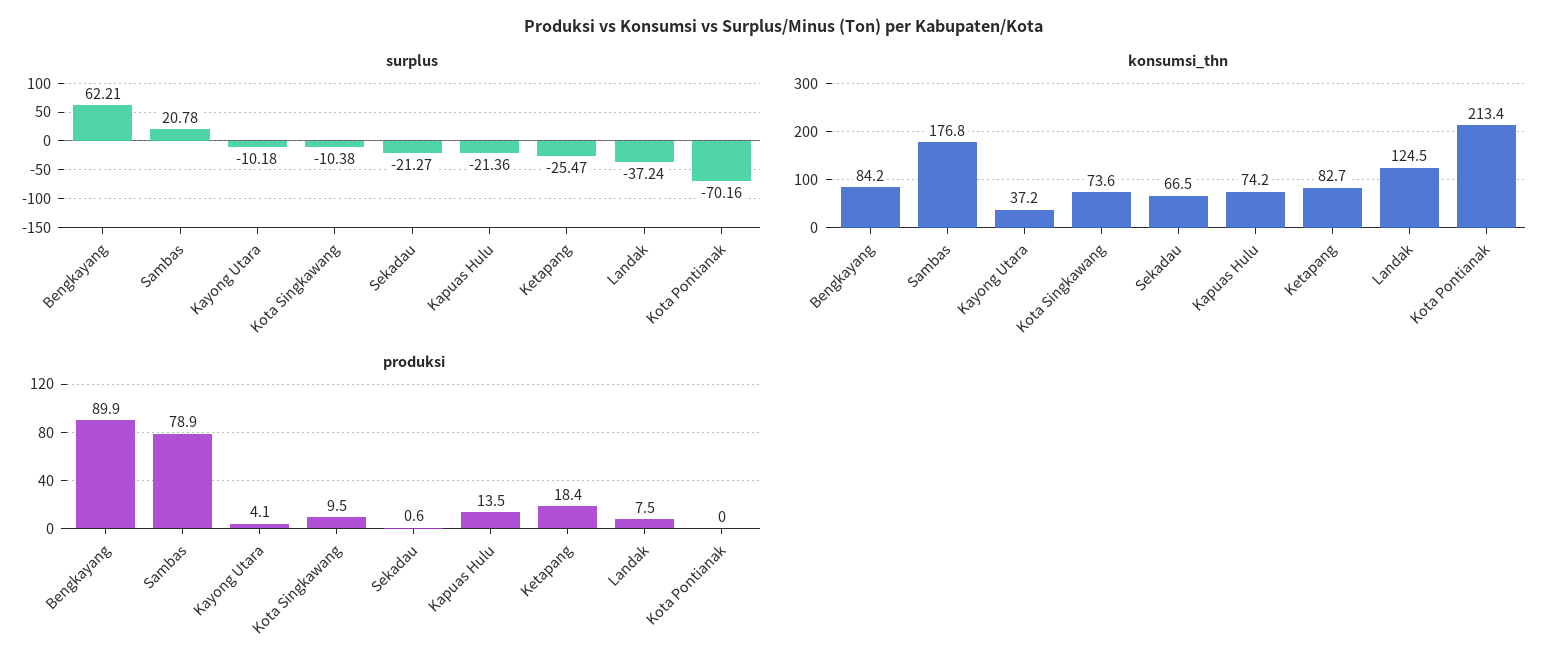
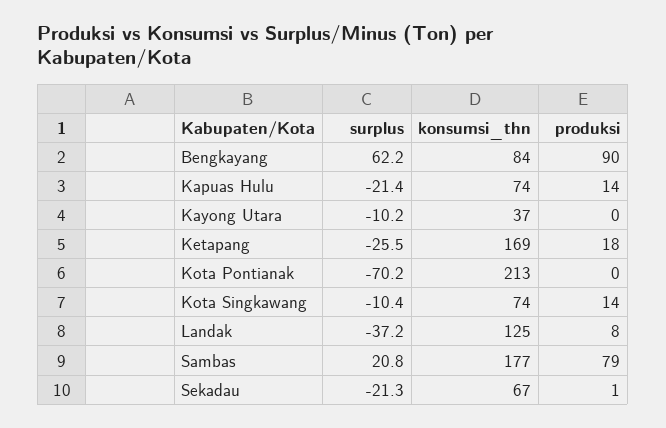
  {
    "surplus": {
      "Bengkayang": 62.21,
      "Sambas": 20.78,
      "Kayong Utara": -10.18,
      "Kota Singkawang": -10.38,
      "Sekadau": -21.27,
      "Kapuas Hulu": -21.36,
      "Ketapang": -25.47,
      "Landak": -37.24,
      "Kota Pontianak": -70.16
    },
    "konsumsi_thn": {
      "Bengkayang": 84.2,
      "Sambas": 176.8,
      "Kayong Utara": 37.2,
      "Kota Singkawang": 73.6,
      "Sekadau": 66.5,
      "Kapuas Hulu": 74.2,
-     "Ketapang": 82.7,
+     "Ketapang": 169,
      "Landak": 124.5,
      "Kota Pontianak": 213.4
    },
    "produksi": {
      "Bengkayang": 89.9,
      "Sambas": 78.9,
-     "Kayong Utara": 4.1,
+     "Kayong Utara": 0,
-     "Kota Singkawang": 9.5,
+     "Kota Singkawang": 14,
      "Sekadau": 0.6,
      "Kapuas Hulu": 13.5,
      "Ketapang": 18.4,
      "Landak": 7.5,
      "Kota Pontianak": 0
    }
  }

